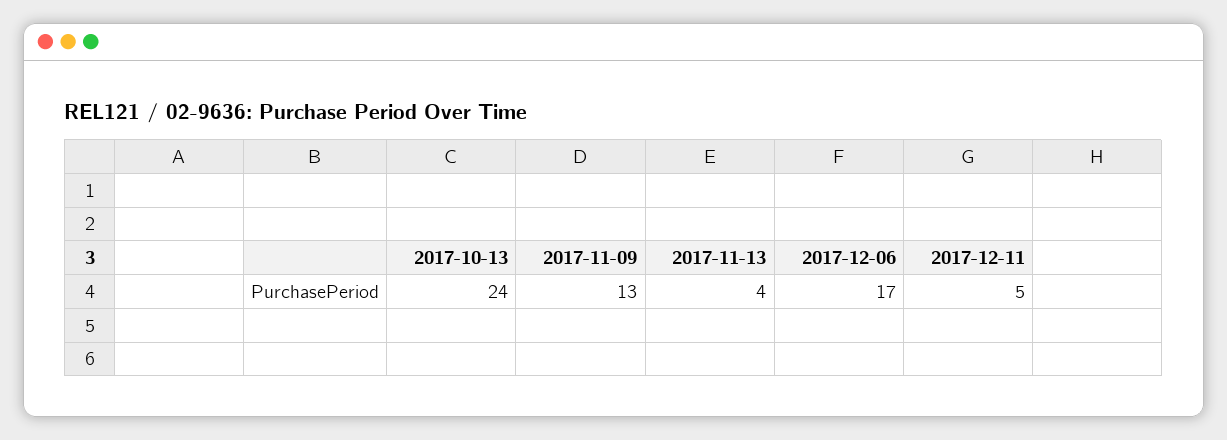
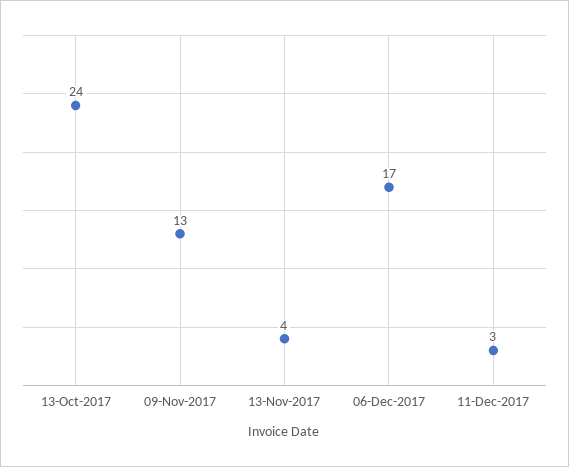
  {
    "2017-10-13": 24,
    "2017-11-09": 13,
    "2017-11-13": 4,
    "2017-12-06": 17,
-   "2017-12-11": 5
+   "2017-12-11": 3
  }

